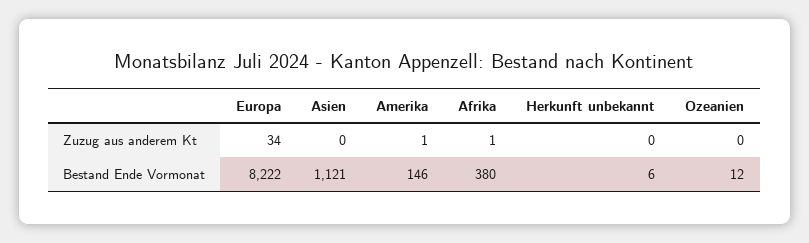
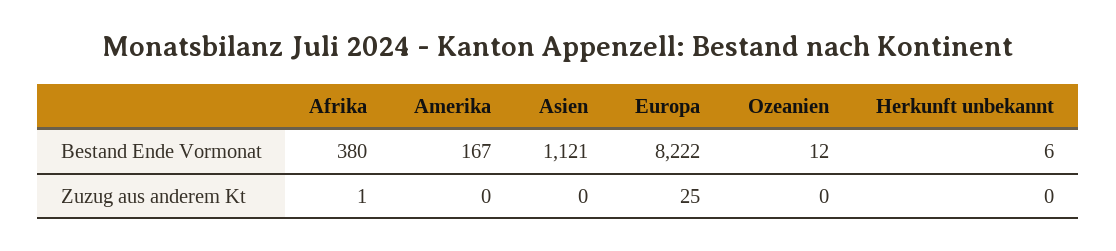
  {
    "Europa": {
-     "Zuzug aus anderem Kt": 34,
+     "Zuzug aus anderem Kt": 25,
      "Bestand Ende Vormonat": 8222
    },
    "Asien": {
      "Zuzug aus anderem Kt": 0,
      "Bestand Ende Vormonat": 1121
    },
    "Amerika": {
-     "Zuzug aus anderem Kt": 1,
+     "Zuzug aus anderem Kt": 0,
-     "Bestand Ende Vormonat": 146
+     "Bestand Ende Vormonat": 167
    },
    "Afrika": {
      "Zuzug aus anderem Kt": 1,
      "Bestand Ende Vormonat": 380
    },
    "Herkunft unbekannt": {
      "Zuzug aus anderem Kt": 0,
      "Bestand Ende Vormonat": 6
    },
    "Ozeanien": {
      "Zuzug aus anderem Kt": 0,
      "Bestand Ende Vormonat": 12
    }
  }

